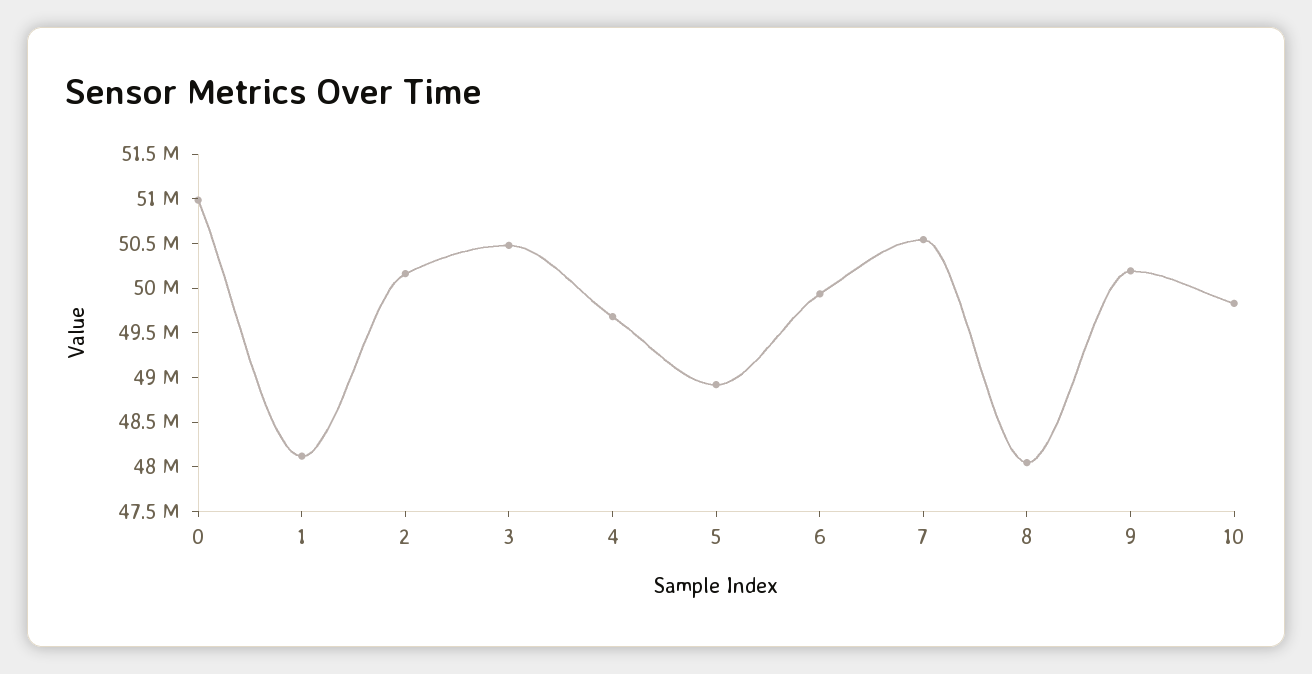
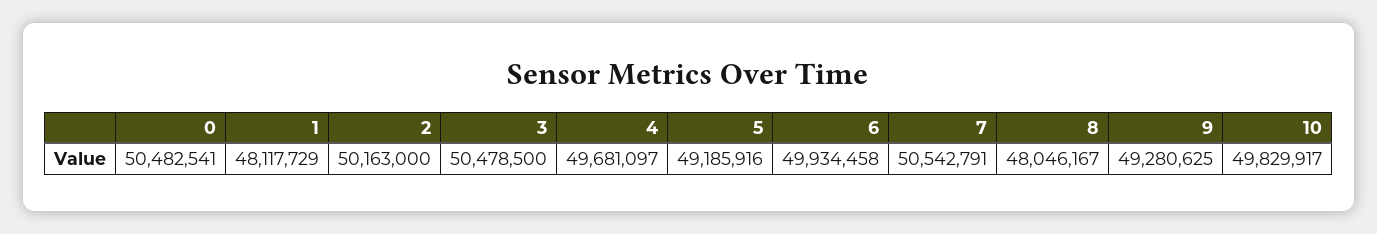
  {
-   "0": 51000000,
+   "0": 50482541,
    "1": 48117729,
    "2": 50163000,
    "3": 50478500,
    "4": 49681097,
-   "5": 48900000,
+   "5": 49185916,
    "6": 49934458,
    "7": 50542791,
    "8": 48046167,
-   "9": 50200000,
+   "9": 49280625,
    "10": 49829917
  }

